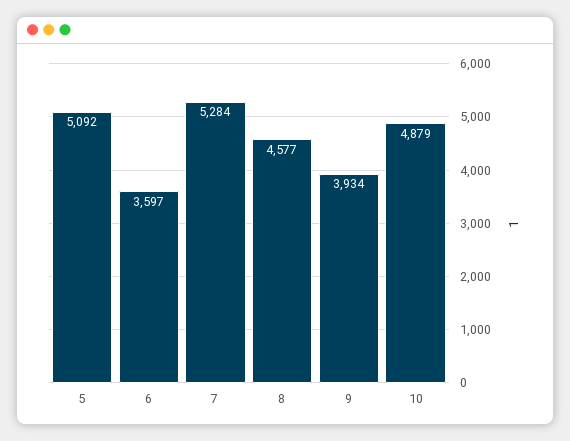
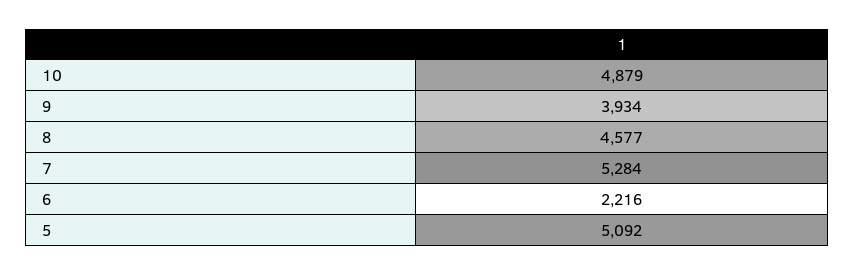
  {
    "5": 5092,
-   "6": 3597,
+   "6": 2216,
    "7": 5284,
    "8": 4577,
    "9": 3934,
    "10": 4879
  }

